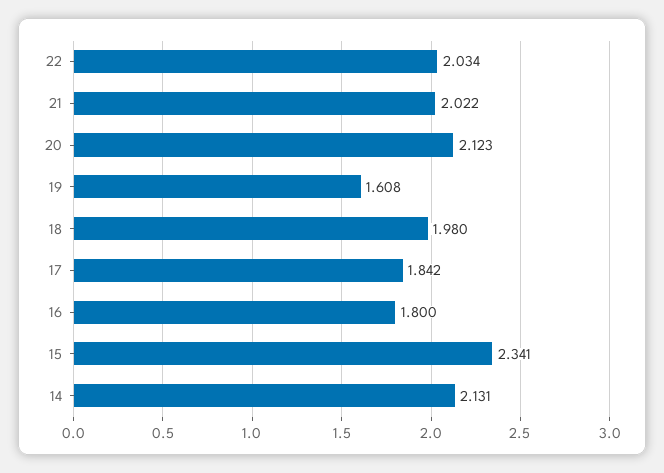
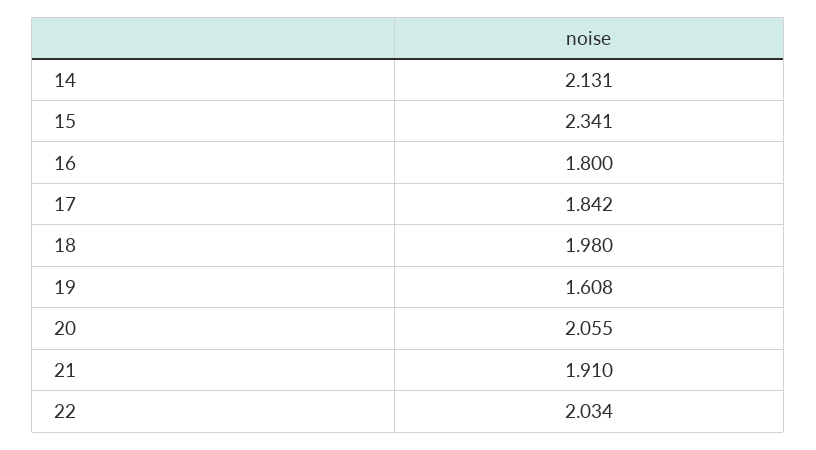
  {
    "22": 2.034,
-   "21": 2.022,
+   "21": 1.91,
-   "20": 2.123,
+   "20": 2.055,
    "19": 1.608,
    "18": 1.98,
    "17": 1.842,
    "16": 1.8,
    "15": 2.341,
    "14": 2.131
  }

